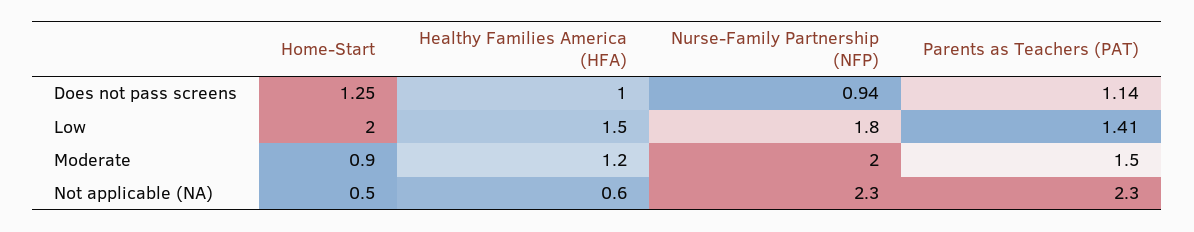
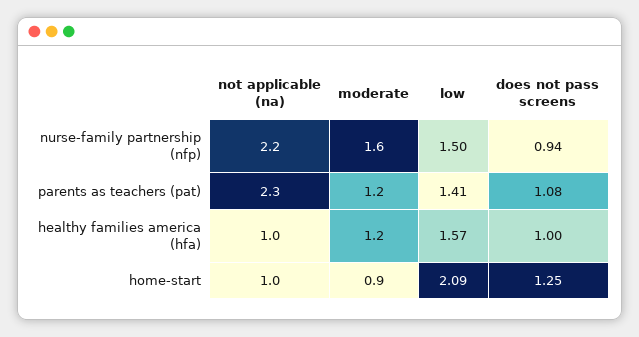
  {
    "Home-Start": {
      "Does not pass screens": 1.25,
-     "Low": 2,
+     "Low": 2.09,
      "Moderate": 0.9,
-     "Not applicable (NA)": 0.5
+     "Not applicable (NA)": 1
    },
    "Healthy Families America (HFA)": {
      "Does not pass screens": 1,
-     "Low": 1.5,
+     "Low": 1.57,
      "Moderate": 1.2,
-     "Not applicable (NA)": 0.6
+     "Not applicable (NA)": 1
    },
    "Nurse-Family Partnership (NFP)": {
      "Does not pass screens": 0.94,
-     "Low": 1.8,
+     "Low": 1.5,
-     "Moderate": 2,
+     "Moderate": 1.6,
-     "Not applicable (NA)": 2.3
+     "Not applicable (NA)": 2.2
    },
    "Parents as Teachers (PAT)": {
-     "Does not pass screens": 1.14,
+     "Does not pass screens": 1.08,
      "Low": 1.41,
-     "Moderate": 1.5,
+     "Moderate": 1.2,
      "Not applicable (NA)": 2.3
    }
  }

